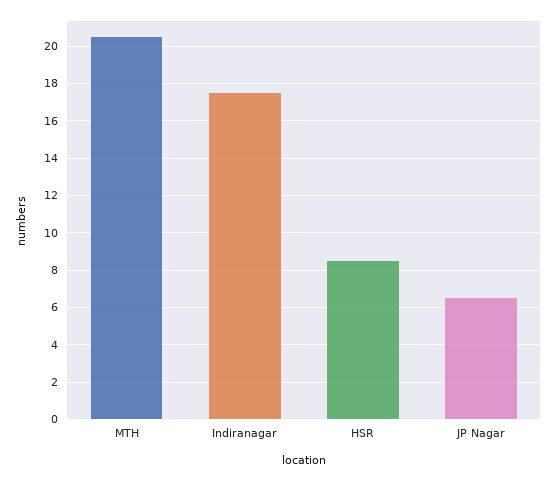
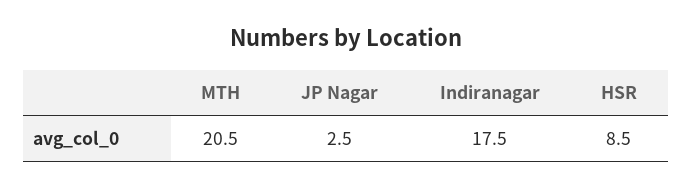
  {
    "MTH": 20.5,
    "Indiranagar": 17.5,
    "HSR": 8.5,
-   "JP Nagar": 6.5
+   "JP Nagar": 2.5
  }

